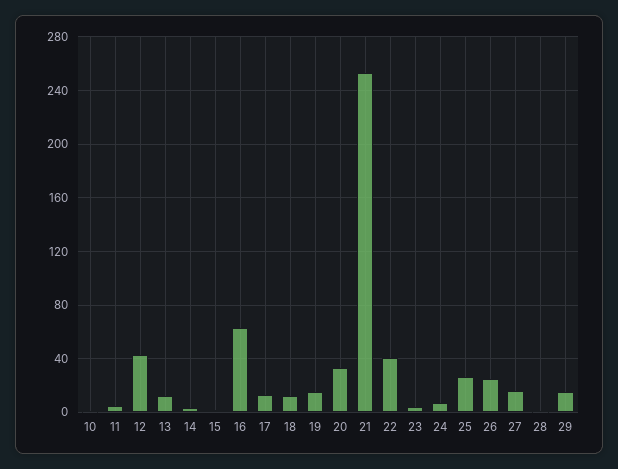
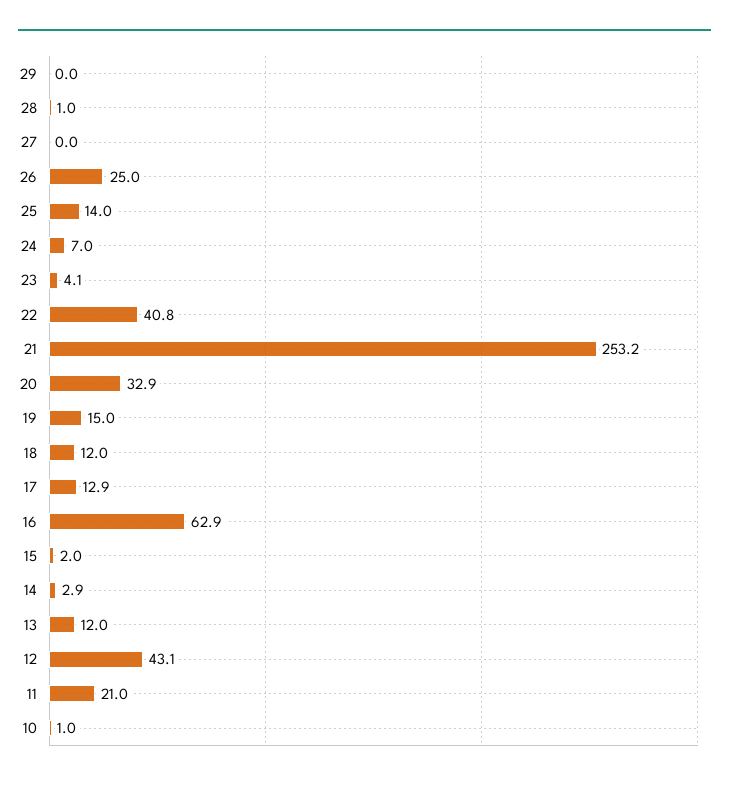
  {
    "10": 1,
-   "11": 5,
+   "11": 21,
    "12": 43.1,
    "13": 12,
    "14": 2.9,
    "15": 2,
    "16": 62.9,
    "17": 12.9,
    "18": 12,
    "19": 15,
    "20": 32.9,
    "21": 253.2,
    "22": 40.8,
    "23": 4.1,
    "24": 7,
-   "25": 25,
+   "25": 14,
    "26": 25,
-   "27": 15,
+   "27": 0,
    "28": 1,
-   "29": 15
+   "29": 0
  }

